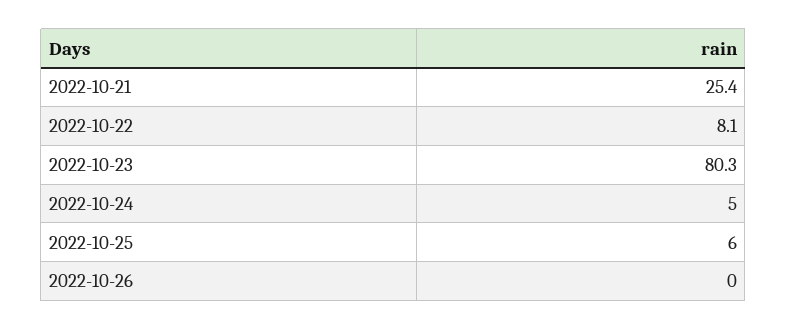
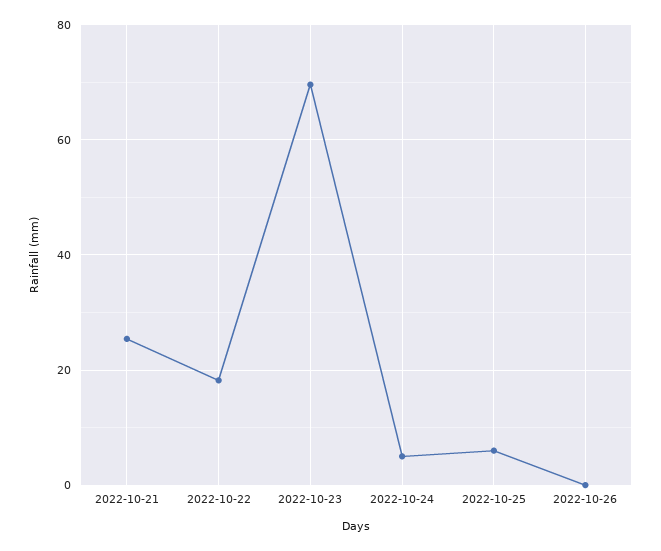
  {
    "2022-10-21": 25.4,
-   "2022-10-22": 8.1,
+   "2022-10-22": 18,
-   "2022-10-23": 80.3,
+   "2022-10-23": 70,
    "2022-10-24": 5,
    "2022-10-25": 6,
    "2022-10-26": 0
  }

